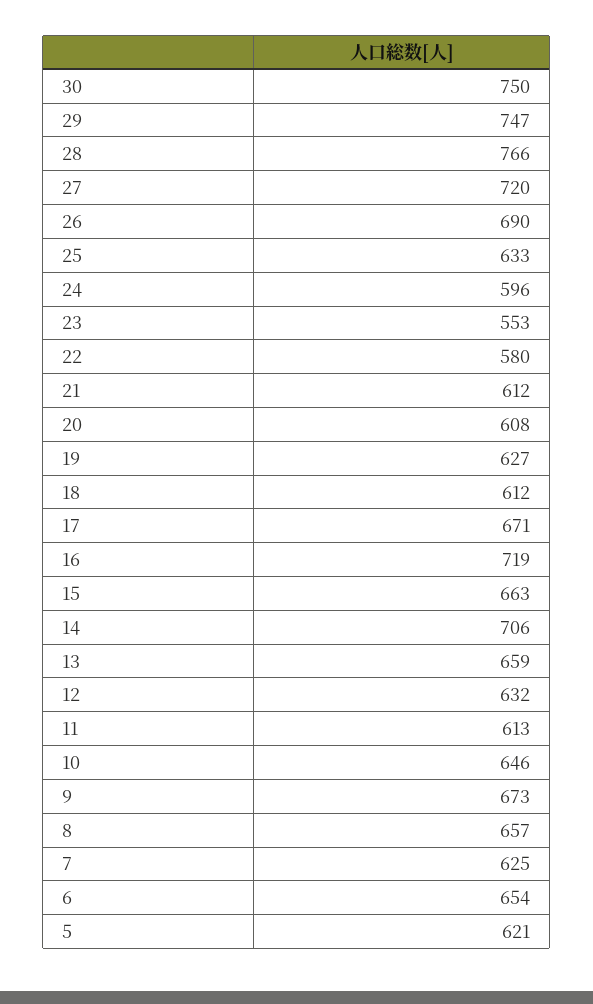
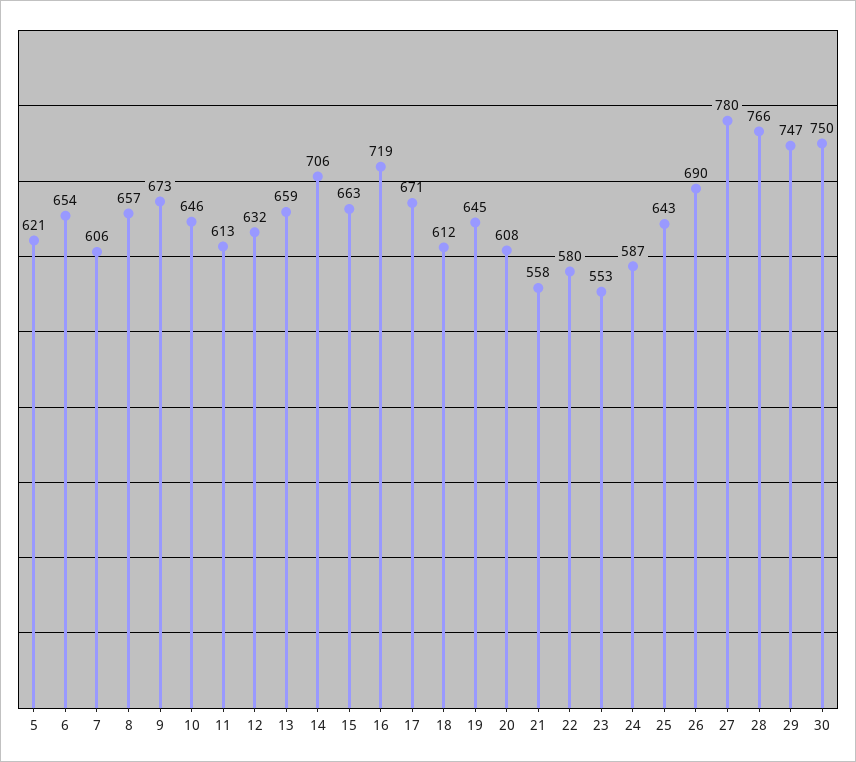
  {
    "30": 750,
    "29": 747,
    "28": 766,
-   "27": 720,
+   "27": 780,
    "26": 690,
-   "25": 633,
+   "25": 643,
-   "24": 596,
+   "24": 587,
    "23": 553,
    "22": 580,
-   "21": 612,
+   "21": 558,
    "20": 608,
-   "19": 627,
+   "19": 645,
    "18": 612,
    "17": 671,
    "16": 719,
    "15": 663,
    "14": 706,
    "13": 659,
    "12": 632,
    "11": 613,
    "10": 646,
    "9": 673,
    "8": 657,
-   "7": 625,
+   "7": 606,
    "6": 654,
    "5": 621
  }

